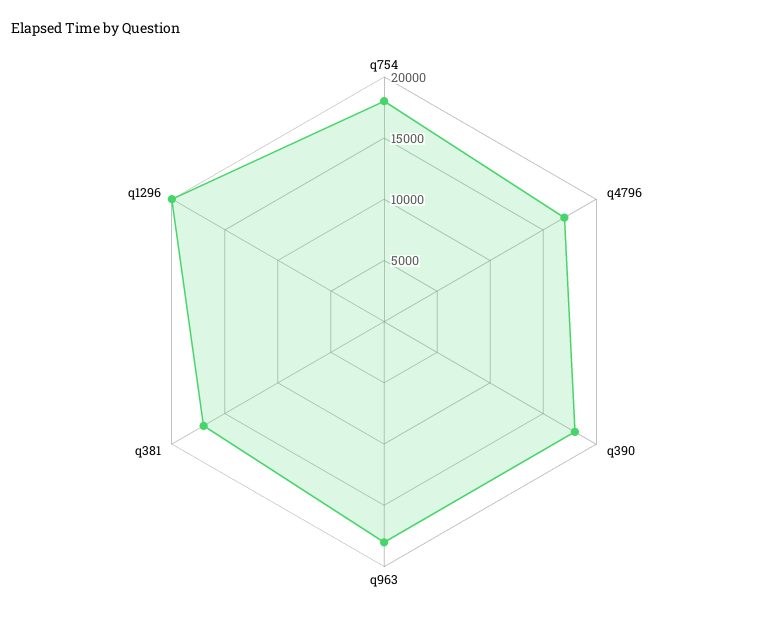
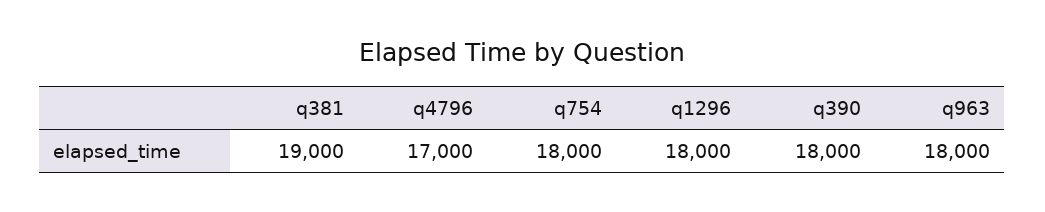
  {
    "q754": 18000,
    "q4796": 17000,
    "q390": 18000,
    "q963": 18000,
-   "q381": 17000,
+   "q381": 19000,
-   "q1296": 20000
+   "q1296": 18000
  }

